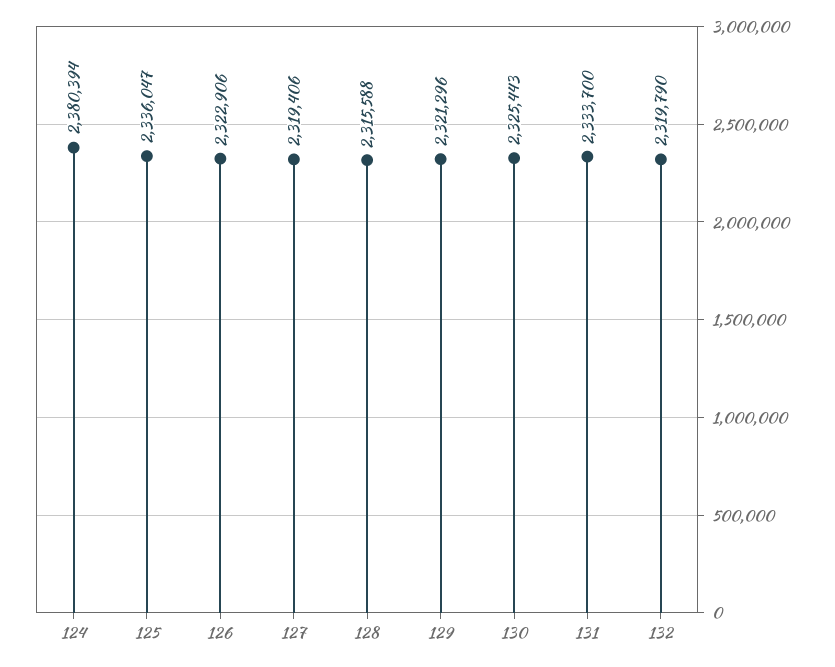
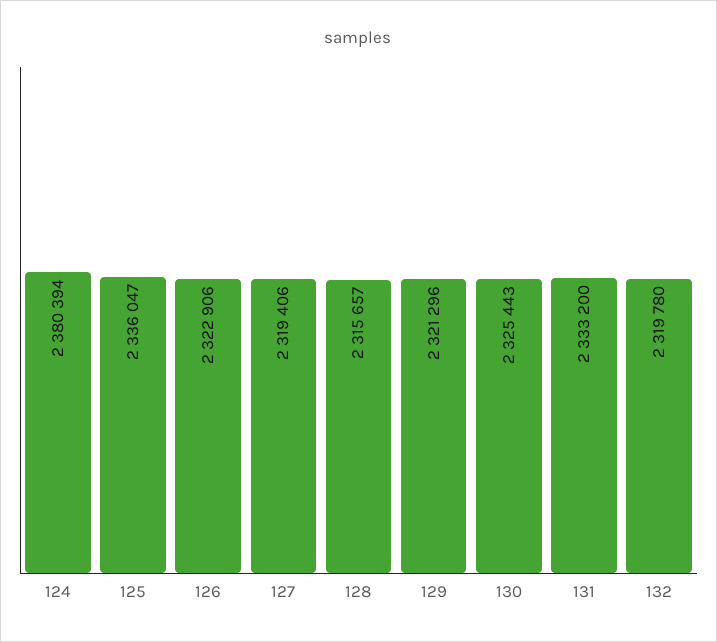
  {
    "124": 2380394,
    "125": 2336047,
    "126": 2322906,
    "127": 2319406,
-   "128": 2315588,
+   "128": 2315657,
    "129": 2321296,
    "130": 2325443,
-   "131": 2333700,
+   "131": 2333200,
-   "132": 2319790
+   "132": 2319780
  }

